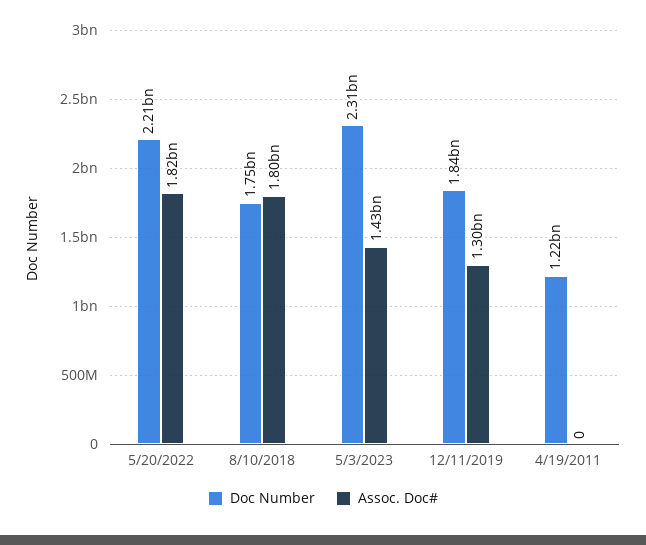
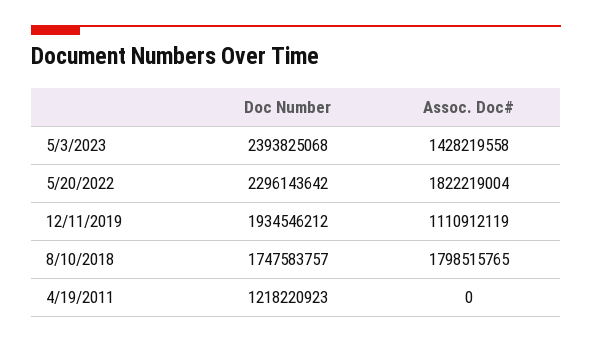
  {
    "Doc Number": {
-     "5/20/2022": 2210000000,
+     "5/20/2022": 2296143642,
      "8/10/2018": 1747583757,
-     "5/3/2023": 2310000000,
+     "5/3/2023": 2393825068,
-     "12/11/2019": 1840000000,
+     "12/11/2019": 1934546212,
      "4/19/2011": 1218220923
    },
    "Assoc. Doc#": {
      "5/20/2022": 1822219004,
      "8/10/2018": 1798515765,
      "5/3/2023": 1428219558,
-     "12/11/2019": 1300000000,
+     "12/11/2019": 1110912119,
      "4/19/2011": 0
    }
  }

